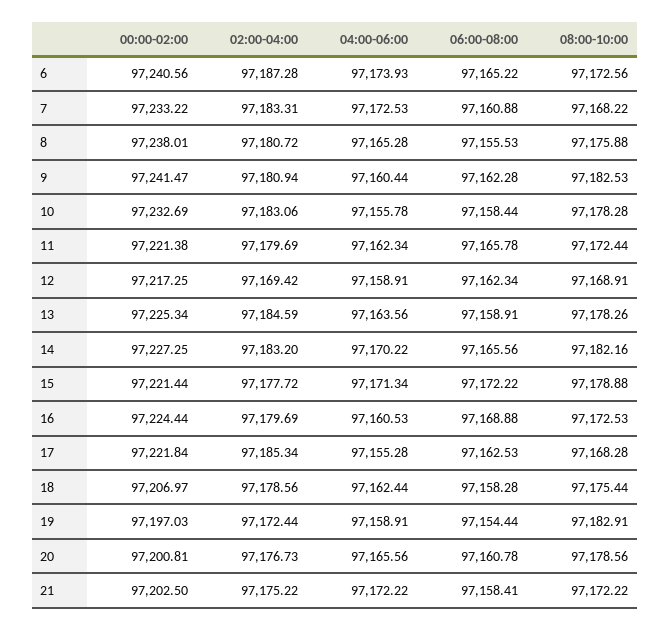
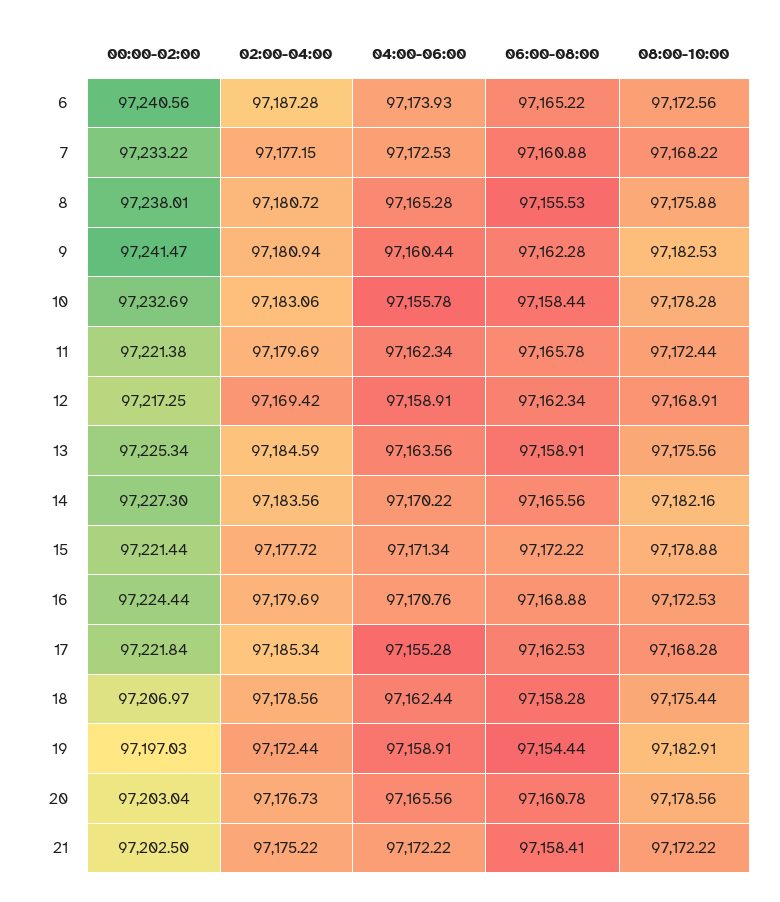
  {
    "00:00-02:00": {
      "6": 97240.56,
      "7": 97233.22,
      "8": 97238.01,
      "9": 97241.47,
      "10": 97232.69,
      "11": 97221.38,
      "12": 97217.25,
      "13": 97225.34,
-     "14": 97227.25,
+     "14": 97227.3,
      "15": 97221.44,
      "16": 97224.44,
      "17": 97221.84,
      "18": 97206.97,
      "19": 97197.03,
-     "20": 97200.81,
+     "20": 97203.04,
      "21": 97202.5
    },
    "02:00-04:00": {
      "6": 97187.28,
-     "7": 97183.31,
+     "7": 97177.15,
      "8": 97180.72,
      "9": 97180.94,
      "10": 97183.06,
      "11": 97179.69,
      "12": 97169.42,
      "13": 97184.59,
-     "14": 97183.2,
+     "14": 97183.56,
      "15": 97177.72,
      "16": 97179.69,
      "17": 97185.34,
      "18": 97178.56,
      "19": 97172.44,
      "20": 97176.73,
      "21": 97175.22
    },
    "04:00-06:00": {
      "6": 97173.93,
      "7": 97172.53,
      "8": 97165.28,
      "9": 97160.44,
      "10": 97155.78,
      "11": 97162.34,
      "12": 97158.91,
      "13": 97163.56,
      "14": 97170.22,
      "15": 97171.34,
-     "16": 97160.53,
+     "16": 97170.76,
      "17": 97155.28,
      "18": 97162.44,
      "19": 97158.91,
      "20": 97165.56,
      "21": 97172.22
    },
    "06:00-08:00": {
      "6": 97165.22,
      "7": 97160.88,
      "8": 97155.53,
      "9": 97162.28,
      "10": 97158.44,
      "11": 97165.78,
      "12": 97162.34,
      "13": 97158.91,
      "14": 97165.56,
      "15": 97172.22,
      "16": 97168.88,
      "17": 97162.53,
      "18": 97158.28,
      "19": 97154.44,
      "20": 97160.78,
      "21": 97158.41
    },
    "08:00-10:00": {
      "6": 97172.56,
      "7": 97168.22,
      "8": 97175.88,
      "9": 97182.53,
      "10": 97178.28,
      "11": 97172.44,
      "12": 97168.91,
-     "13": 97178.26,
+     "13": 97175.56,
      "14": 97182.16,
      "15": 97178.88,
      "16": 97172.53,
      "17": 97168.28,
      "18": 97175.44,
      "19": 97182.91,
      "20": 97178.56,
      "21": 97172.22
    }
  }

